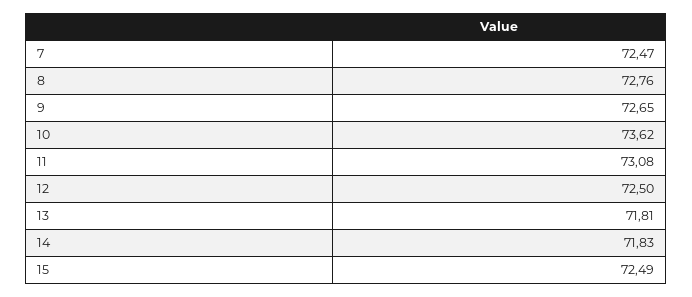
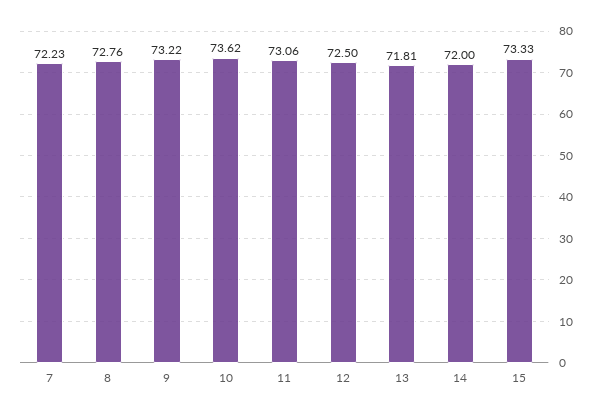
  {
-   "7": 72.47,
+   "7": 72.23,
    "8": 72.76,
-   "9": 72.65,
+   "9": 73.22,
    "10": 73.62,
-   "11": 73.08,
+   "11": 73.06,
    "12": 72.5,
    "13": 71.81,
-   "14": 71.83,
+   "14": 72,
-   "15": 72.49
+   "15": 73.33
  }

